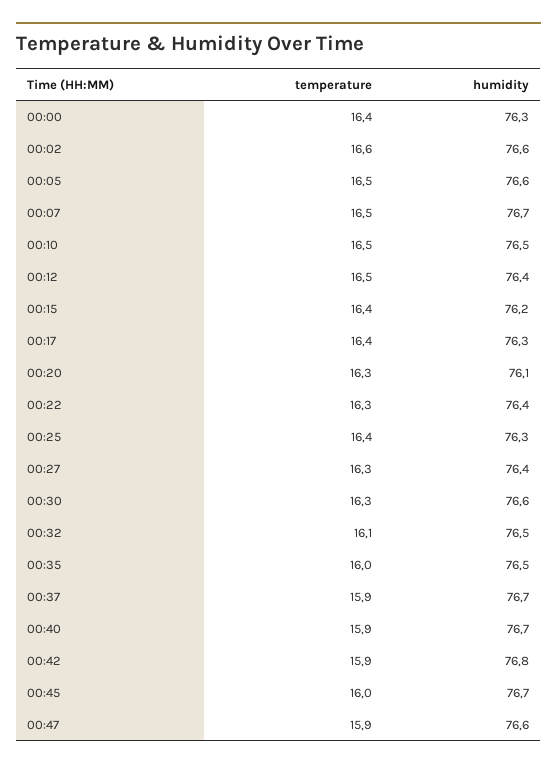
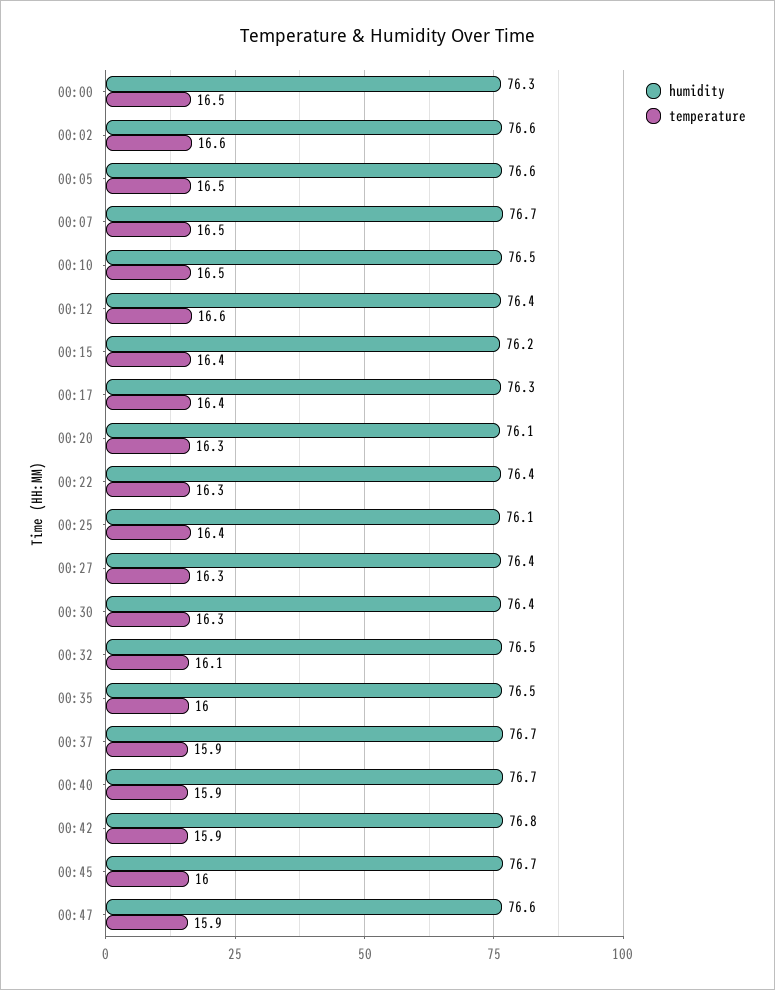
  {
    "temperature": {
-     "00:00": 16.4,
+     "00:00": 16.5,
      "00:02": 16.6,
      "00:05": 16.5,
      "00:07": 16.5,
      "00:10": 16.5,
-     "00:12": 16.5,
+     "00:12": 16.6,
      "00:15": 16.4,
      "00:17": 16.4,
      "00:20": 16.3,
      "00:22": 16.3,
      "00:25": 16.4,
      "00:27": 16.3,
      "00:30": 16.3,
      "00:32": 16.1,
      "00:35": 16,
      "00:37": 15.9,
      "00:40": 15.9,
      "00:42": 15.9,
      "00:45": 16,
      "00:47": 15.9
    },
    "humidity": {
      "00:00": 76.3,
      "00:02": 76.6,
      "00:05": 76.6,
      "00:07": 76.7,
      "00:10": 76.5,
      "00:12": 76.4,
      "00:15": 76.2,
      "00:17": 76.3,
      "00:20": 76.1,
      "00:22": 76.4,
-     "00:25": 76.3,
+     "00:25": 76.1,
      "00:27": 76.4,
-     "00:30": 76.6,
+     "00:30": 76.4,
      "00:32": 76.5,
      "00:35": 76.5,
      "00:37": 76.7,
      "00:40": 76.7,
      "00:42": 76.8,
      "00:45": 76.7,
      "00:47": 76.6
    }
  }

